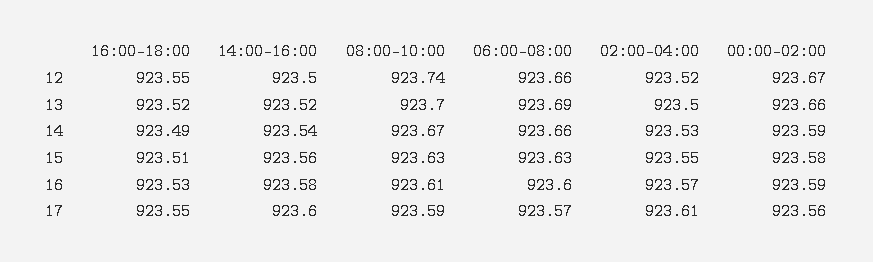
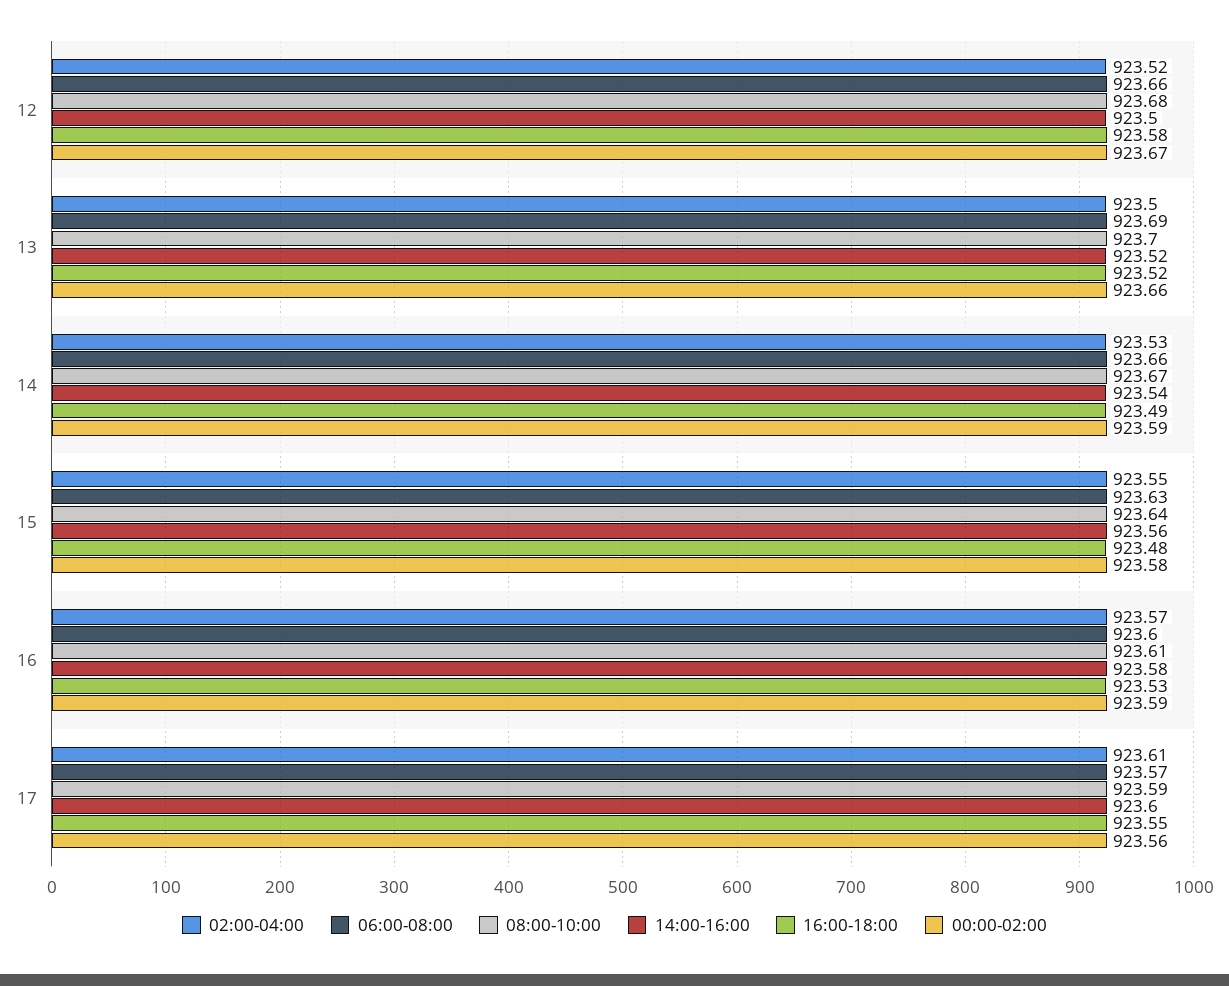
  {
    "16:00-18:00": {
-     "12": 923.55,
+     "12": 923.58,
      "13": 923.52,
      "14": 923.49,
-     "15": 923.51,
+     "15": 923.48,
      "16": 923.53,
      "17": 923.55
    },
    "14:00-16:00": {
      "12": 923.5,
      "13": 923.52,
      "14": 923.54,
      "15": 923.56,
      "16": 923.58,
      "17": 923.6
    },
    "08:00-10:00": {
-     "12": 923.74,
+     "12": 923.68,
      "13": 923.7,
      "14": 923.67,
-     "15": 923.63,
+     "15": 923.64,
      "16": 923.61,
      "17": 923.59
    },
    "06:00-08:00": {
      "12": 923.66,
      "13": 923.69,
      "14": 923.66,
      "15": 923.63,
      "16": 923.6,
      "17": 923.57
    },
    "02:00-04:00": {
      "12": 923.52,
      "13": 923.5,
      "14": 923.53,
      "15": 923.55,
      "16": 923.57,
      "17": 923.61
    },
    "00:00-02:00": {
      "12": 923.67,
      "13": 923.66,
      "14": 923.59,
      "15": 923.58,
      "16": 923.59,
      "17": 923.56
    }
  }

